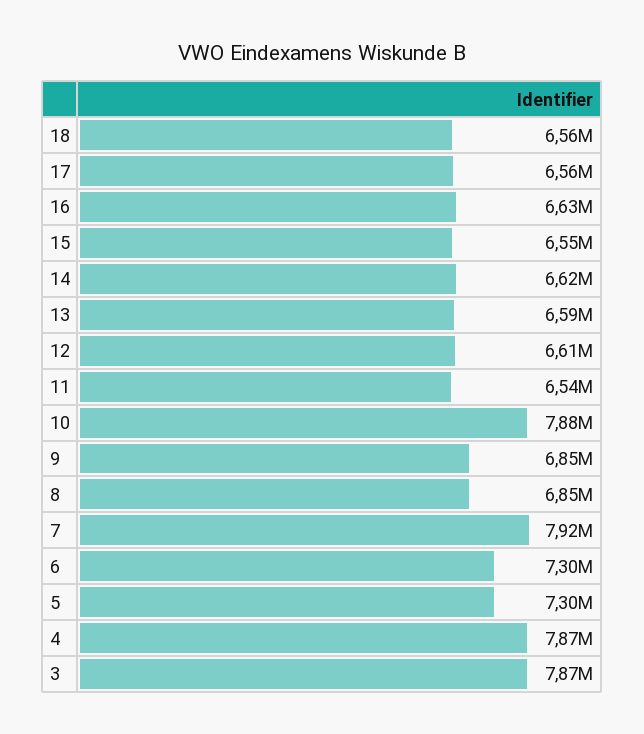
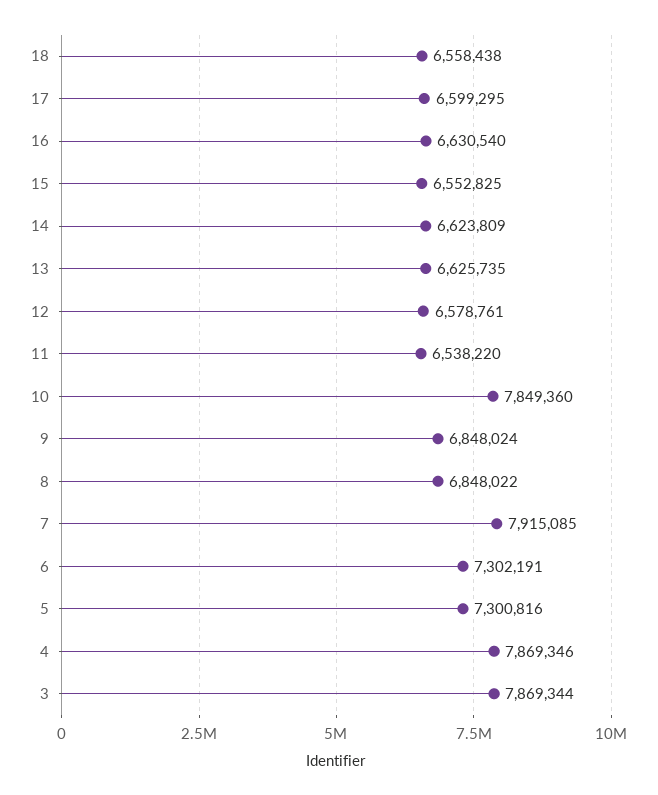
  {
    "18": 6558438,
-   "17": 6560000,
+   "17": 6599295,
    "16": 6630540,
    "15": 6552825,
    "14": 6623809,
-   "13": 6590000,
+   "13": 6625735,
-   "12": 6610000,
+   "12": 6578761,
    "11": 6538220,
-   "10": 7880000,
+   "10": 7849360,
    "9": 6848024,
    "8": 6848022,
    "7": 7915085,
    "6": 7302191,
    "5": 7300816,
    "4": 7869346,
    "3": 7869344
  }

